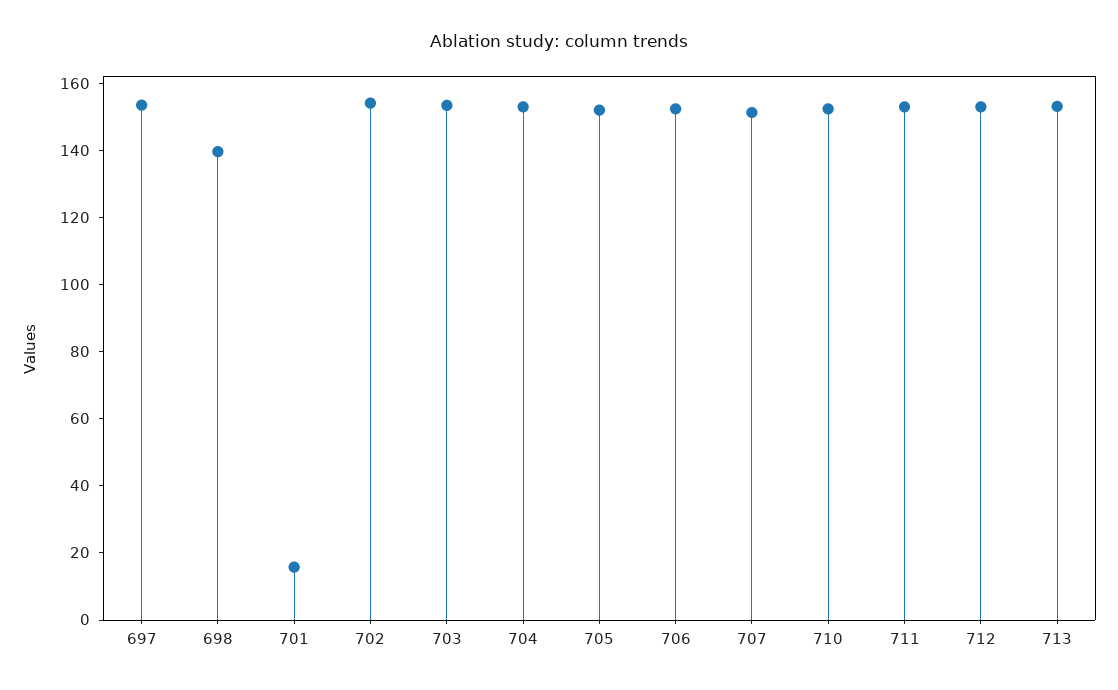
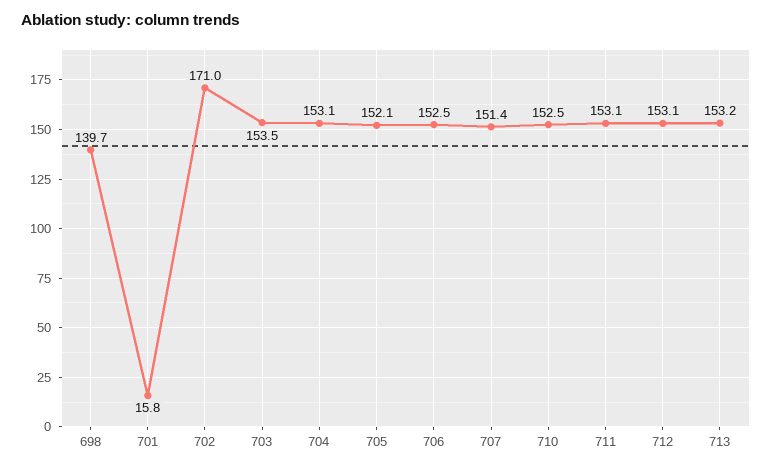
  {
-   "697": 155,
    "698": 139.7,
    "701": 15.8,
-   "702": 155,
+   "702": 171,
    "703": 153.5,
    "704": 153.1,
    "705": 152.1,
    "706": 152.5,
    "707": 151.4,
    "710": 152.5,
    "711": 153.1,
    "712": 153.1,
    "713": 153.2
  }

